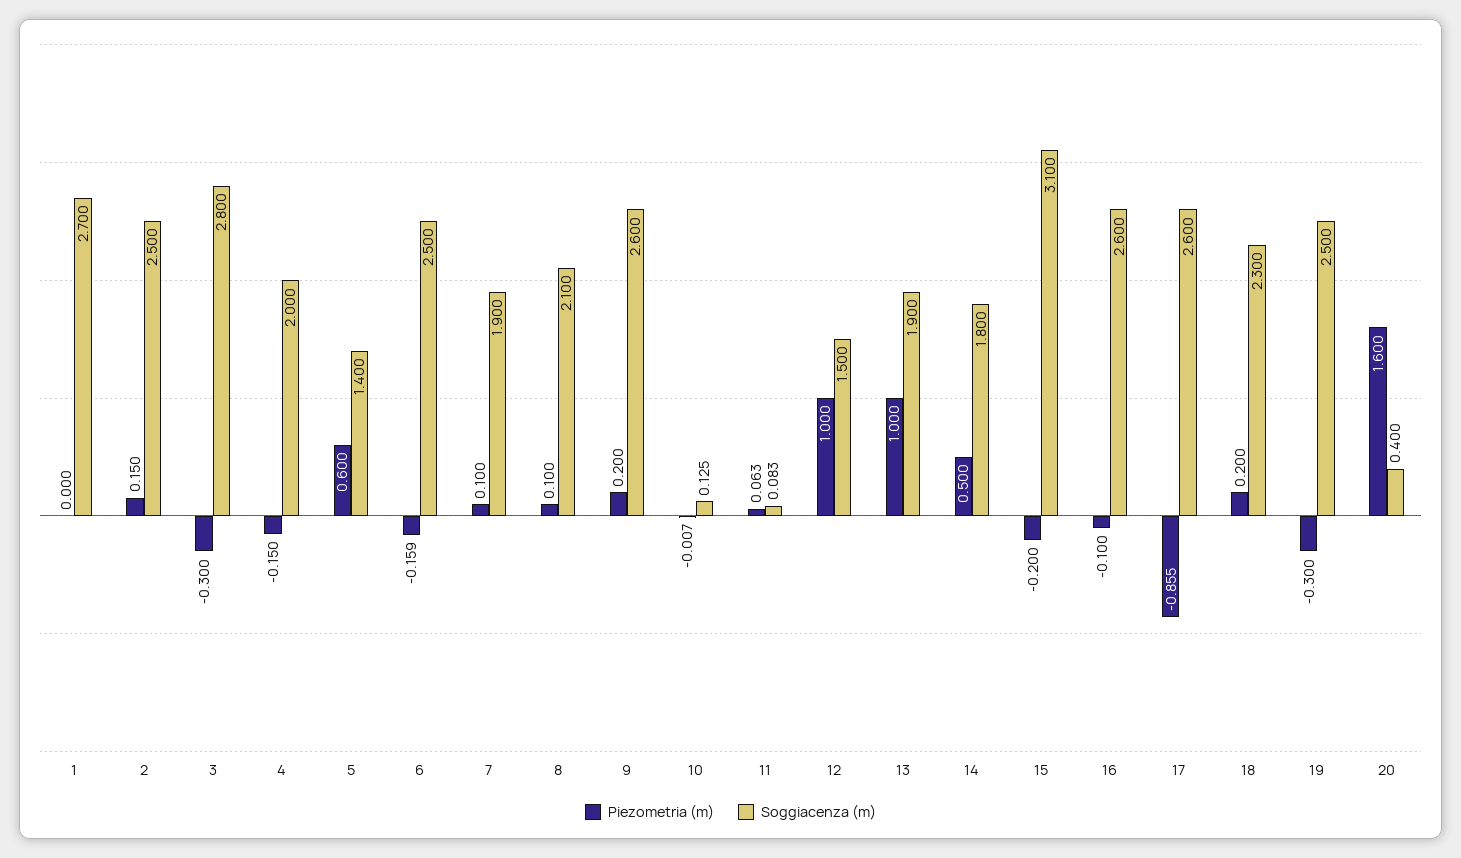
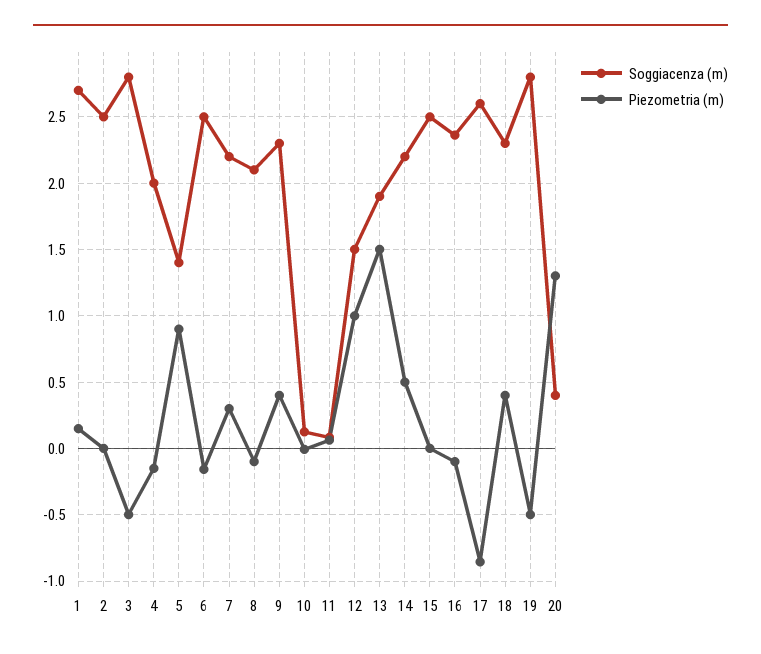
  {
    "Piezometria (m)": {
-     "1": 0,
+     "1": 0.15,
-     "2": 0.15,
+     "2": 0,
-     "3": -0.3,
+     "3": -0.5,
      "4": -0.15,
-     "5": 0.6,
+     "5": 0.9,
      "6": -0.159,
-     "7": 0.1,
+     "7": 0.3,
-     "8": 0.1,
+     "8": -0.1,
-     "9": 0.2,
+     "9": 0.4,
      "10": -0.007,
      "11": 0.063,
      "12": 1,
-     "13": 1,
+     "13": 1.5,
      "14": 0.5,
-     "15": -0.2,
+     "15": 0,
      "16": -0.1,
      "17": -0.855,
-     "18": 0.2,
+     "18": 0.4,
-     "19": -0.3,
+     "19": -0.5,
-     "20": 1.6
+     "20": 1.3
    },
    "Soggiacenza (m)": {
      "1": 2.7,
      "2": 2.5,
      "3": 2.8,
      "4": 2,
      "5": 1.4,
      "6": 2.5,
-     "7": 1.9,
+     "7": 2.2,
      "8": 2.1,
-     "9": 2.6,
+     "9": 2.3,
      "10": 0.125,
      "11": 0.083,
      "12": 1.5,
      "13": 1.9,
-     "14": 1.8,
+     "14": 2.2,
-     "15": 3.1,
+     "15": 2.5,
-     "16": 2.6,
+     "16": 2.35,
      "17": 2.6,
      "18": 2.3,
-     "19": 2.5,
+     "19": 2.8,
      "20": 0.4
    }
  }

